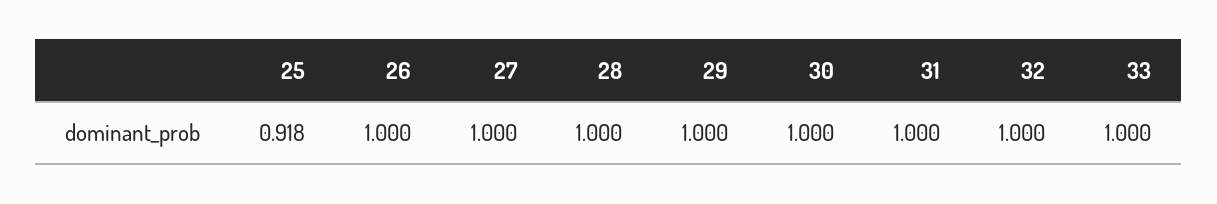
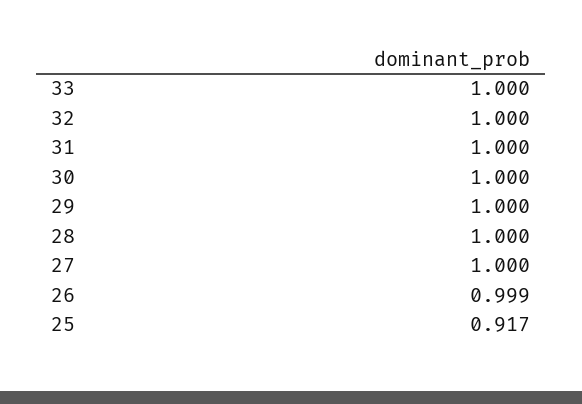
  {
-   "25": 0.918,
+   "25": 0.917,
-   "26": 1,
+   "26": 0.999,
    "27": 1,
    "28": 1,
    "29": 1,
    "30": 1,
    "31": 1,
    "32": 1,
    "33": 1
  }

